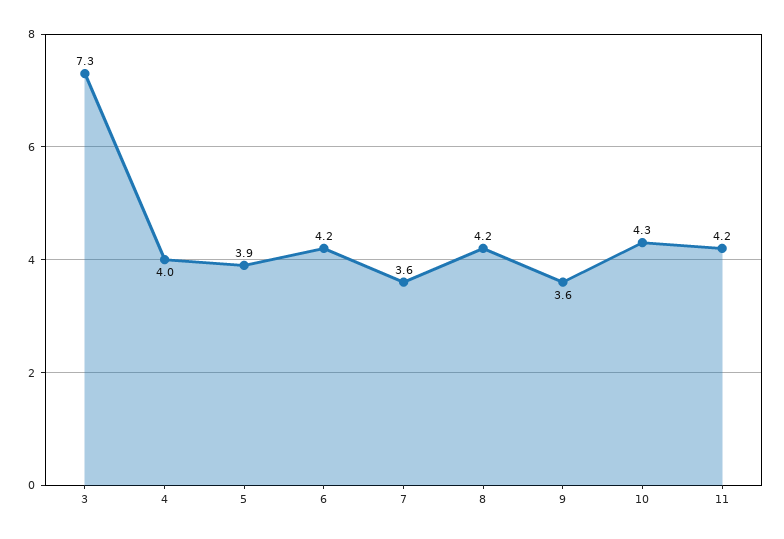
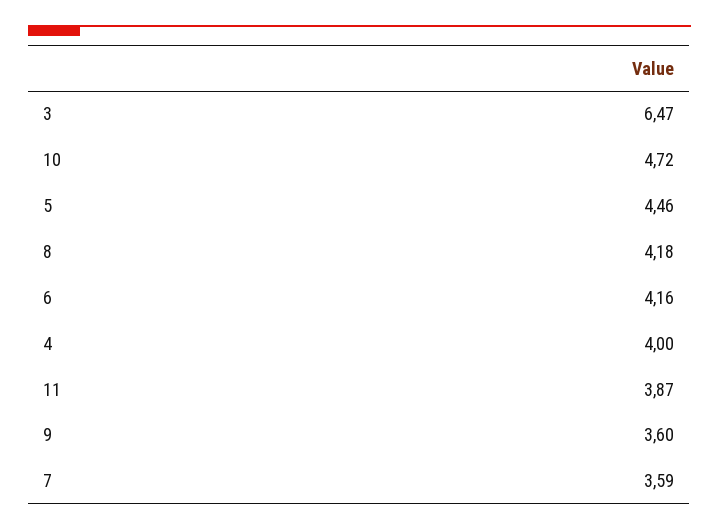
  {
-   "3": 7.3,
+   "3": 6.47,
    "4": 4,
-   "5": 3.9,
+   "5": 4.46,
    "6": 4.16,
    "7": 3.59,
    "8": 4.18,
    "9": 3.6,
-   "10": 4.3,
+   "10": 4.72,
-   "11": 4.2
+   "11": 3.87
  }

